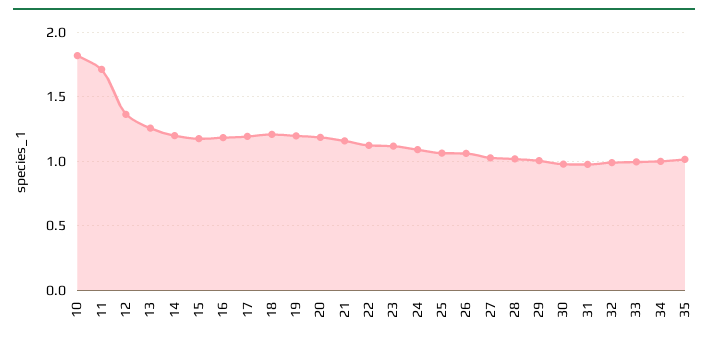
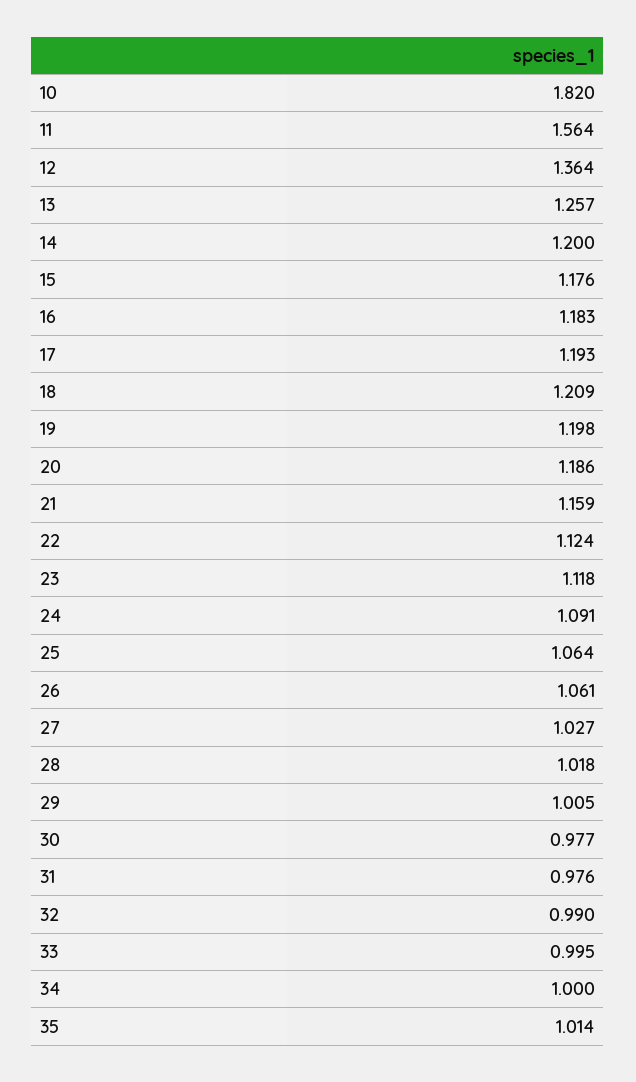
  {
    "10": 1.82,
-   "11": 1.7,
+   "11": 1.564,
    "12": 1.364,
    "13": 1.257,
    "14": 1.2,
    "15": 1.176,
    "16": 1.183,
    "17": 1.193,
    "18": 1.209,
    "19": 1.198,
    "20": 1.186,
    "21": 1.159,
    "22": 1.124,
    "23": 1.118,
    "24": 1.091,
    "25": 1.064,
    "26": 1.061,
    "27": 1.027,
    "28": 1.018,
    "29": 1.005,
    "30": 0.977,
    "31": 0.976,
    "32": 0.99,
    "33": 0.995,
    "34": 1,
    "35": 1.014
  }

